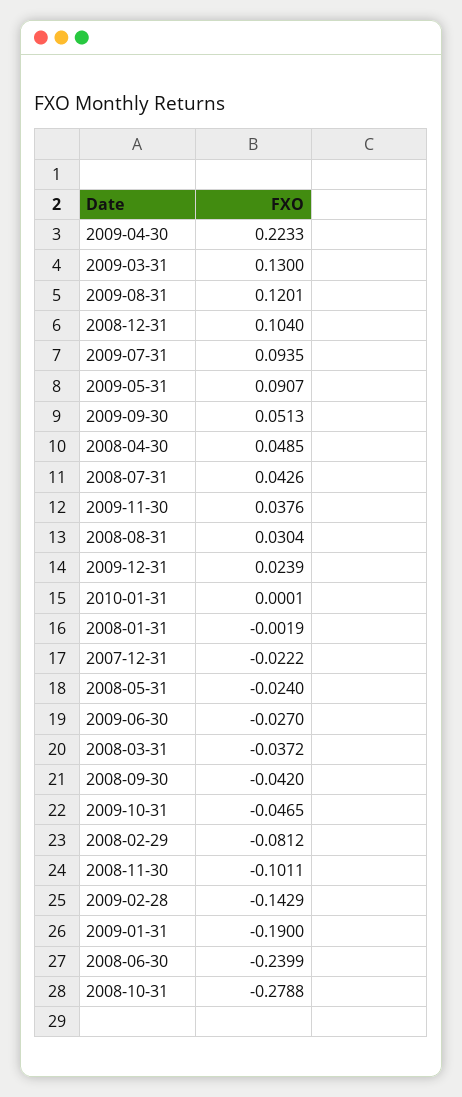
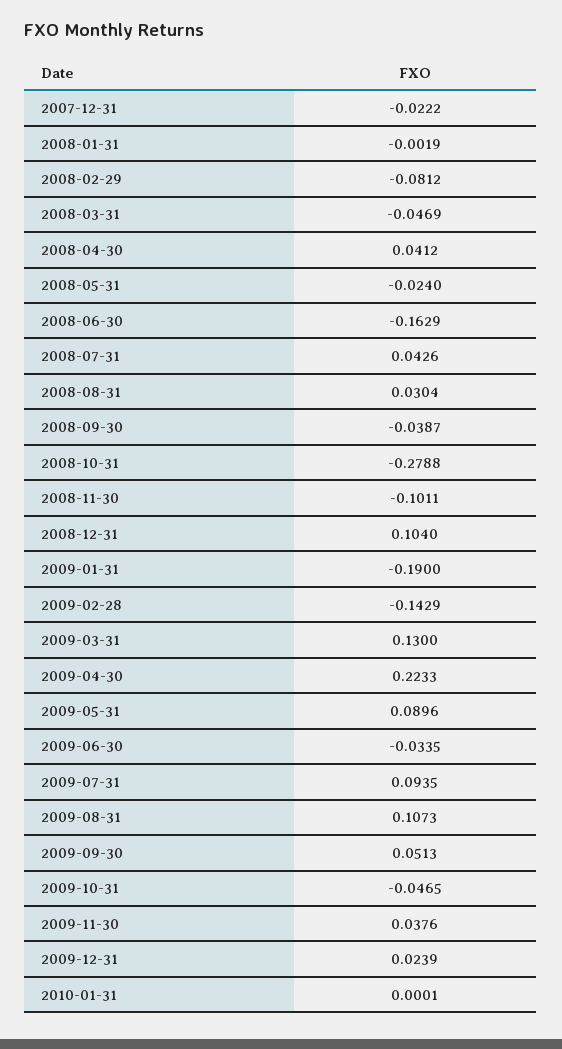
  {
    "2009-04-30": 0.2233,
    "2009-03-31": 0.13,
-   "2009-08-31": 0.1201,
+   "2009-08-31": 0.1073,
    "2008-12-31": 0.104,
    "2009-07-31": 0.0935,
-   "2009-05-31": 0.0907,
+   "2009-05-31": 0.0896,
    "2009-09-30": 0.0513,
-   "2008-04-30": 0.0485,
+   "2008-04-30": 0.0412,
    "2008-07-31": 0.0426,
    "2009-11-30": 0.0376,
    "2008-08-31": 0.0304,
    "2009-12-31": 0.0239,
    "2010-01-31": 0.0001,
    "2008-01-31": -0.0019,
    "2007-12-31": -0.0222,
    "2008-05-31": -0.024,
-   "2009-06-30": -0.027,
+   "2009-06-30": -0.0335,
-   "2008-03-31": -0.0372,
+   "2008-03-31": -0.0469,
-   "2008-09-30": -0.042,
+   "2008-09-30": -0.0387,
    "2009-10-31": -0.0465,
    "2008-02-29": -0.0812,
    "2008-11-30": -0.1011,
    "2009-02-28": -0.1429,
    "2009-01-31": -0.19,
-   "2008-06-30": -0.2399,
+   "2008-06-30": -0.1629,
    "2008-10-31": -0.2788
  }

